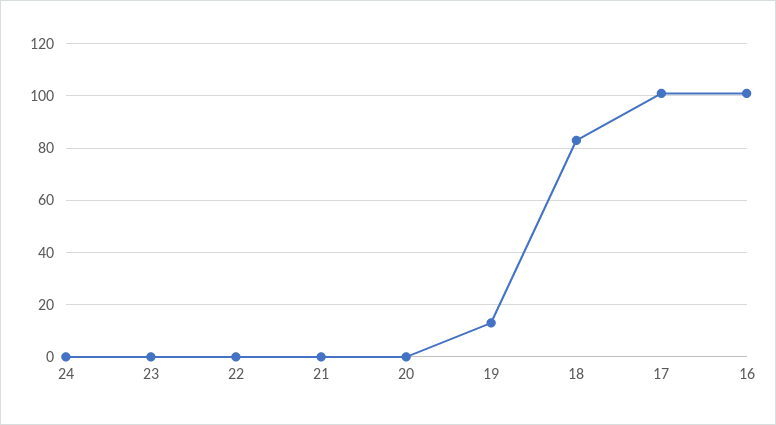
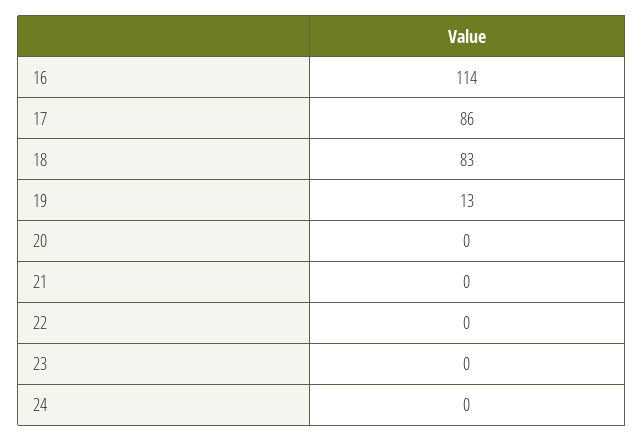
  {
    "24": 0,
    "23": 0,
    "22": 0,
    "21": 0,
    "20": 0,
    "19": 13,
    "18": 83,
-   "17": 100,
+   "17": 86,
-   "16": 100
+   "16": 114
  }

